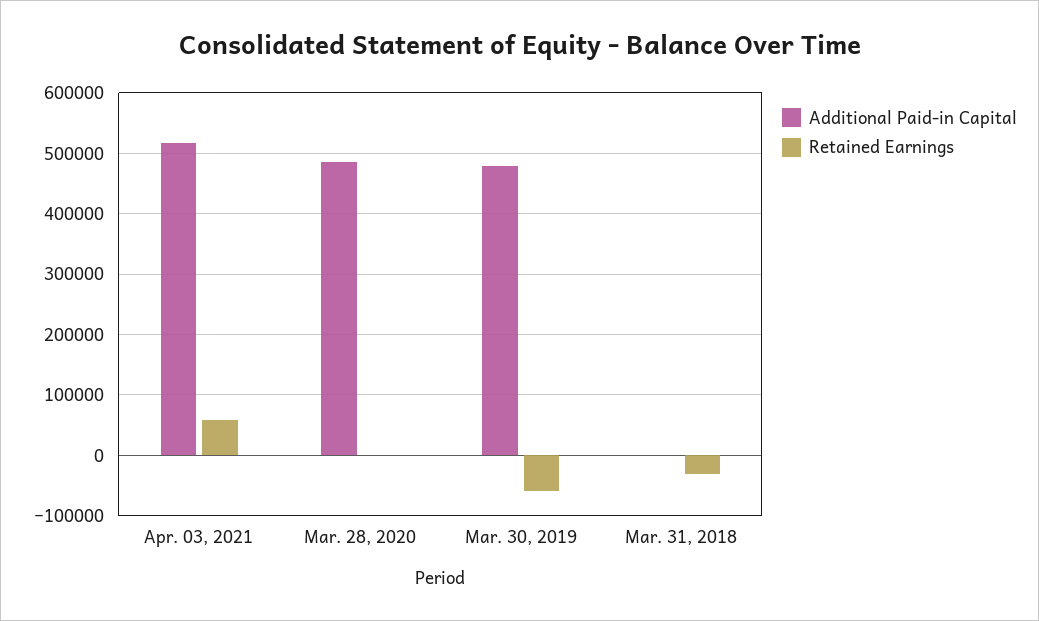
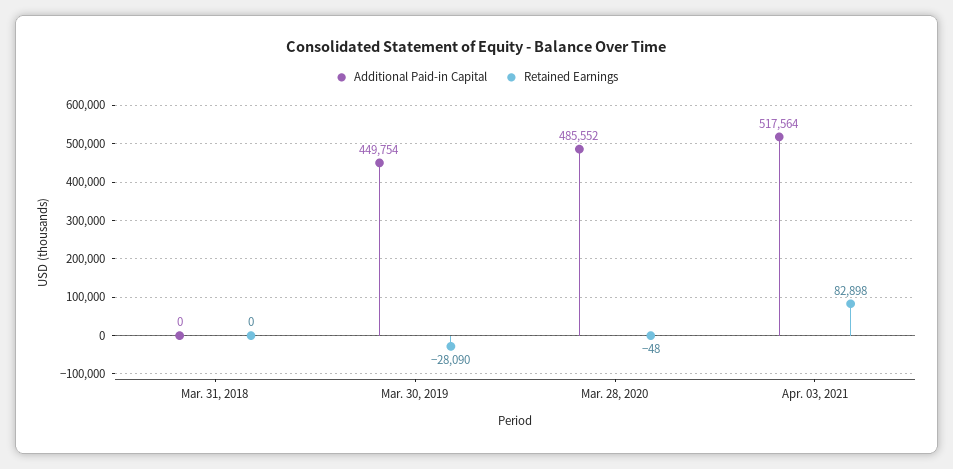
  {
    "Additional Paid-in Capital": {
      "Apr. 03, 2021": 517564,
      "Mar. 28, 2020": 485552,
-     "Mar. 30, 2019": 480000,
+     "Mar. 30, 2019": 449754,
      "Mar. 31, 2018": 0
    },
    "Retained Earnings": {
-     "Apr. 03, 2021": 60000,
+     "Apr. 03, 2021": 82898,
      "Mar. 28, 2020": -48,
-     "Mar. 30, 2019": -60000,
+     "Mar. 30, 2019": -28090,
-     "Mar. 31, 2018": -30000
+     "Mar. 31, 2018": 0
    }
  }

